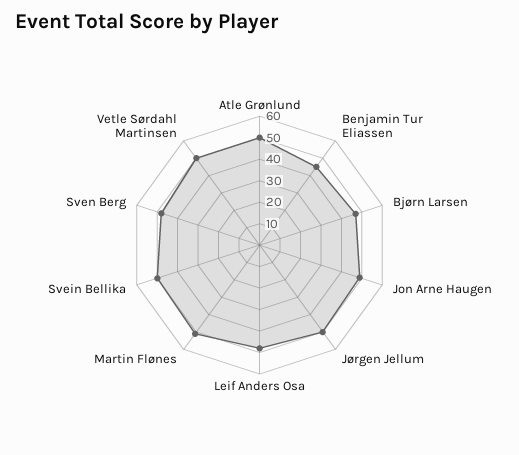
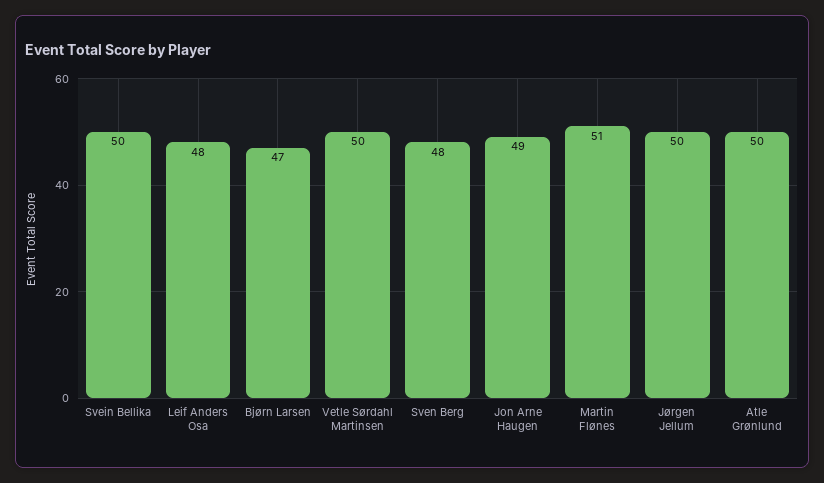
  {
    "Atle Grønlund": 50,
-   "Benjamin Tur Eliassen": 45,
    "Bjørn Larsen": 47,
    "Jon Arne Haugen": 49,
    "Jørgen Jellum": 50,
    "Leif Anders Osa": 48,
    "Martin Flønes": 51,
    "Svein Bellika": 50,
    "Sven Berg": 48,
    "Vetle Sørdahl Martinsen": 50
  }

